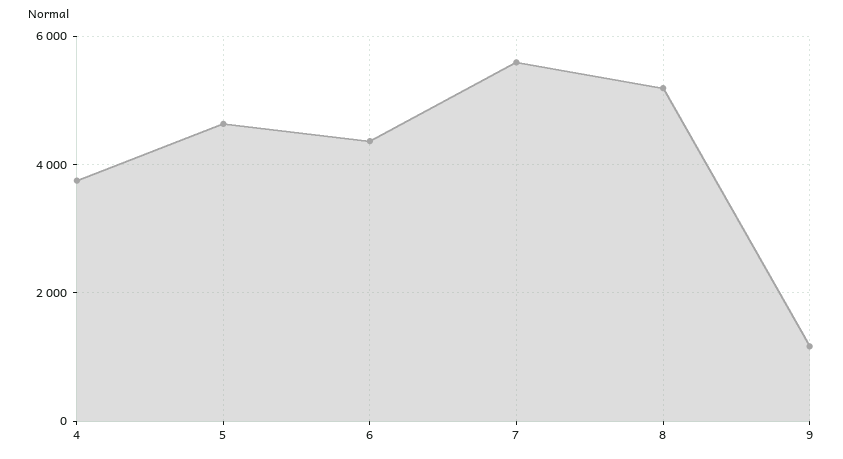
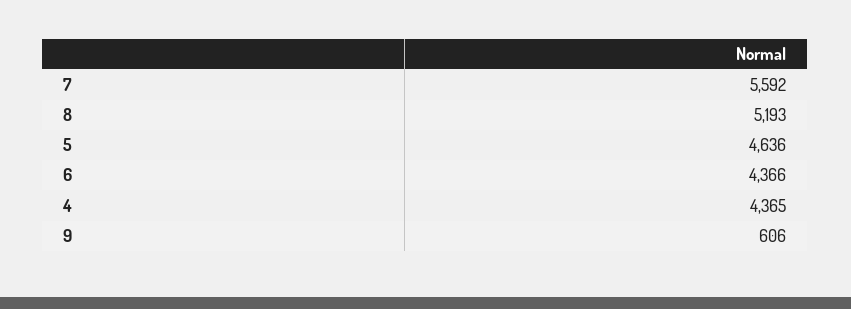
  {
-   "4": 3800,
+   "4": 4365,
    "5": 4636,
    "6": 4366,
    "7": 5592,
    "8": 5193,
-   "9": 1200
+   "9": 606
  }

